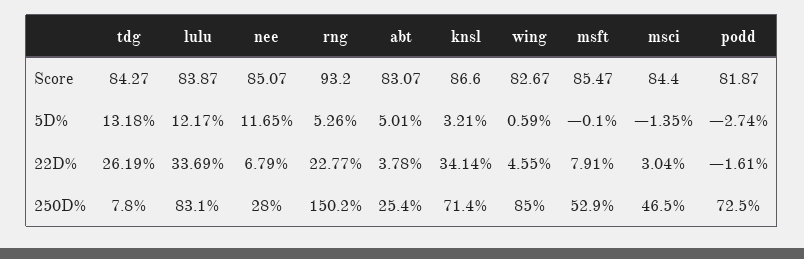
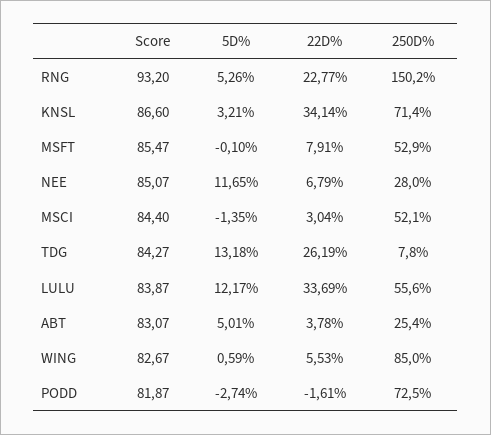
  {
    "tdg": {
      "Score": 84.27,
      "5D%": 13.18,
      "22D%": 26.19,
      "250D%": 7.8
    },
    "lulu": {
      "Score": 83.87,
      "5D%": 12.17,
      "22D%": 33.69,
-     "250D%": 83.1
+     "250D%": 55.6
    },
    "nee": {
      "Score": 85.07,
      "5D%": 11.65,
      "22D%": 6.79,
      "250D%": 28
    },
    "rng": {
      "Score": 93.2,
      "5D%": 5.26,
      "22D%": 22.77,
      "250D%": 150.2
    },
    "abt": {
      "Score": 83.07,
      "5D%": 5.01,
      "22D%": 3.78,
      "250D%": 25.4
    },
    "knsl": {
      "Score": 86.6,
      "5D%": 3.21,
      "22D%": 34.14,
      "250D%": 71.4
    },
    "wing": {
      "Score": 82.67,
      "5D%": 0.59,
-     "22D%": 4.55,
+     "22D%": 5.53,
      "250D%": 85
    },
    "msft": {
      "Score": 85.47,
      "5D%": -0.1,
      "22D%": 7.91,
      "250D%": 52.9
    },
    "msci": {
      "Score": 84.4,
      "5D%": -1.35,
      "22D%": 3.04,
-     "250D%": 46.5
+     "250D%": 52.1
    },
    "podd": {
      "Score": 81.87,
      "5D%": -2.74,
      "22D%": -1.61,
      "250D%": 72.5
    }
  }

